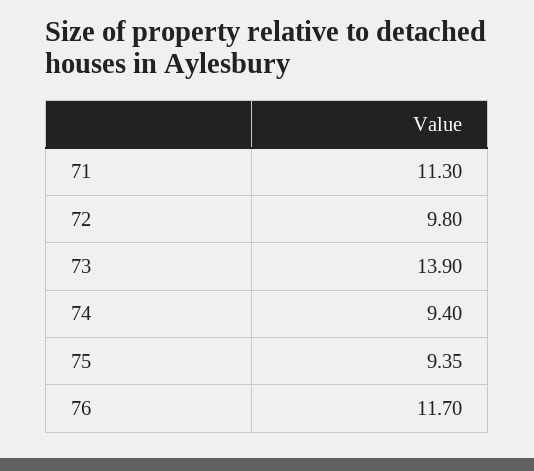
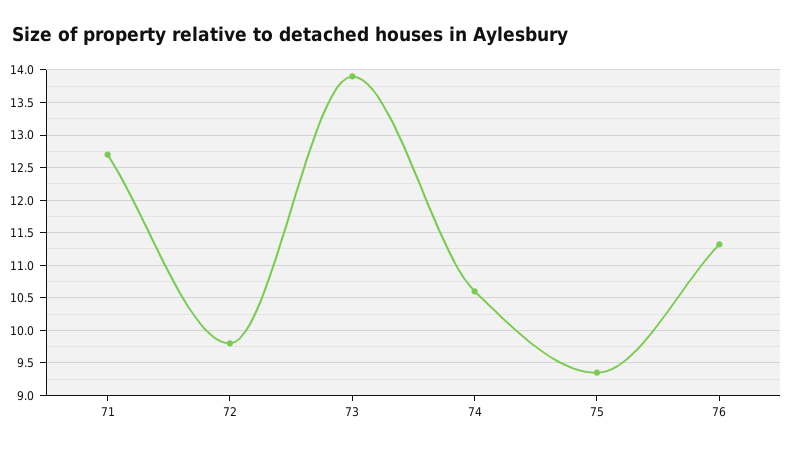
  {
-   "71": 11.3,
+   "71": 12.7,
    "72": 9.8,
    "73": 13.9,
-   "74": 9.4,
+   "74": 10.6,
    "75": 9.35,
-   "76": 11.7
+   "76": 11.3
  }

